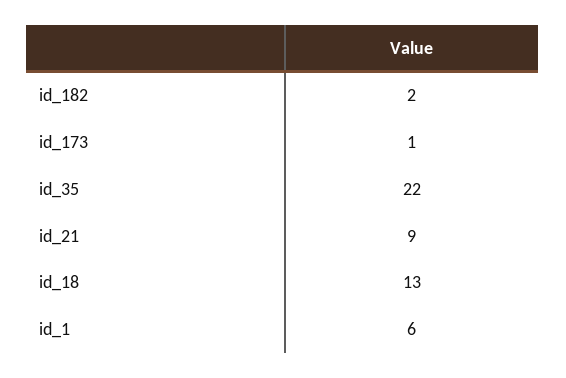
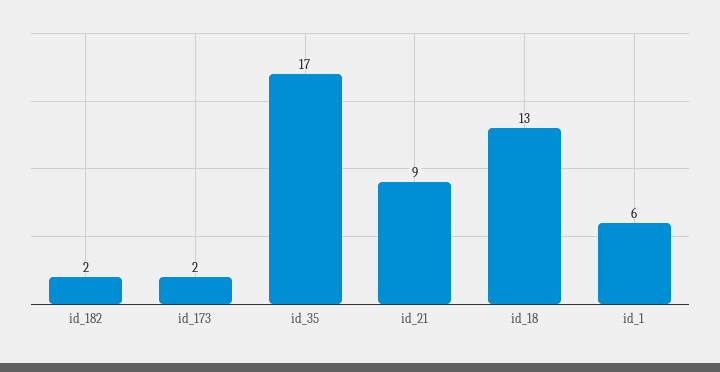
  {
    "id_182": 2,
-   "id_173": 1,
+   "id_173": 2,
-   "id_35": 22,
+   "id_35": 17,
    "id_21": 9,
    "id_18": 13,
    "id_1": 6
  }

